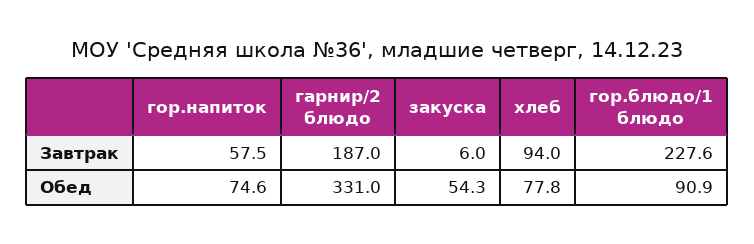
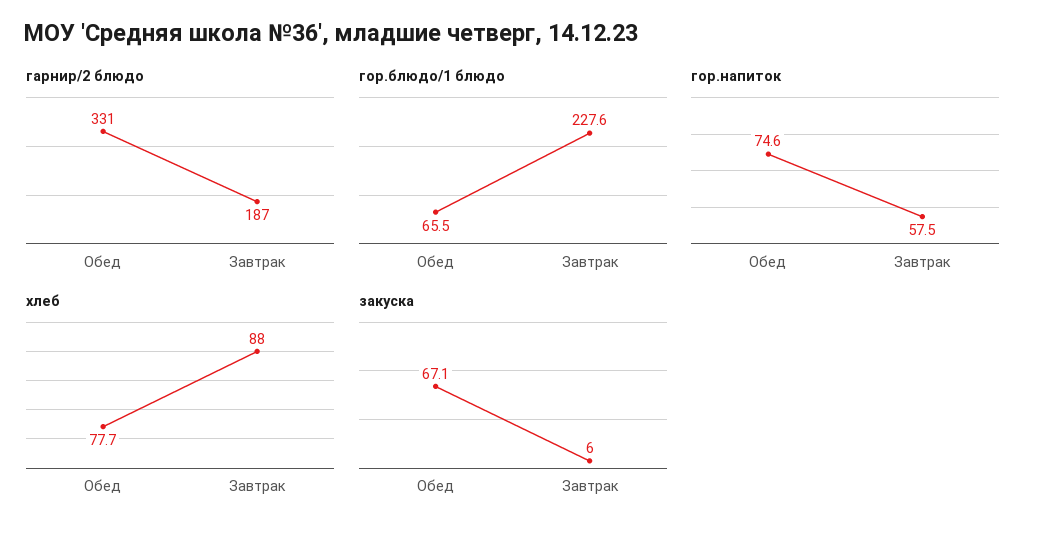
  {
    "гор.напиток": {
      "Завтрак": 57.5,
      "Обед": 74.6
    },
    "гарнир/2 блюдо": {
      "Завтрак": 187,
      "Обед": 331
    },
    "закуска": {
      "Завтрак": 6,
-     "Обед": 54.3
+     "Обед": 67.1
    },
    "хлеб": {
-     "Завтрак": 94,
+     "Завтрак": 88,
-     "Обед": 77.8
+     "Обед": 77.7
    },
    "гор.блюдо/1 блюдо": {
      "Завтрак": 227.6,
-     "Обед": 90.9
+     "Обед": 65.5
    }
  }

